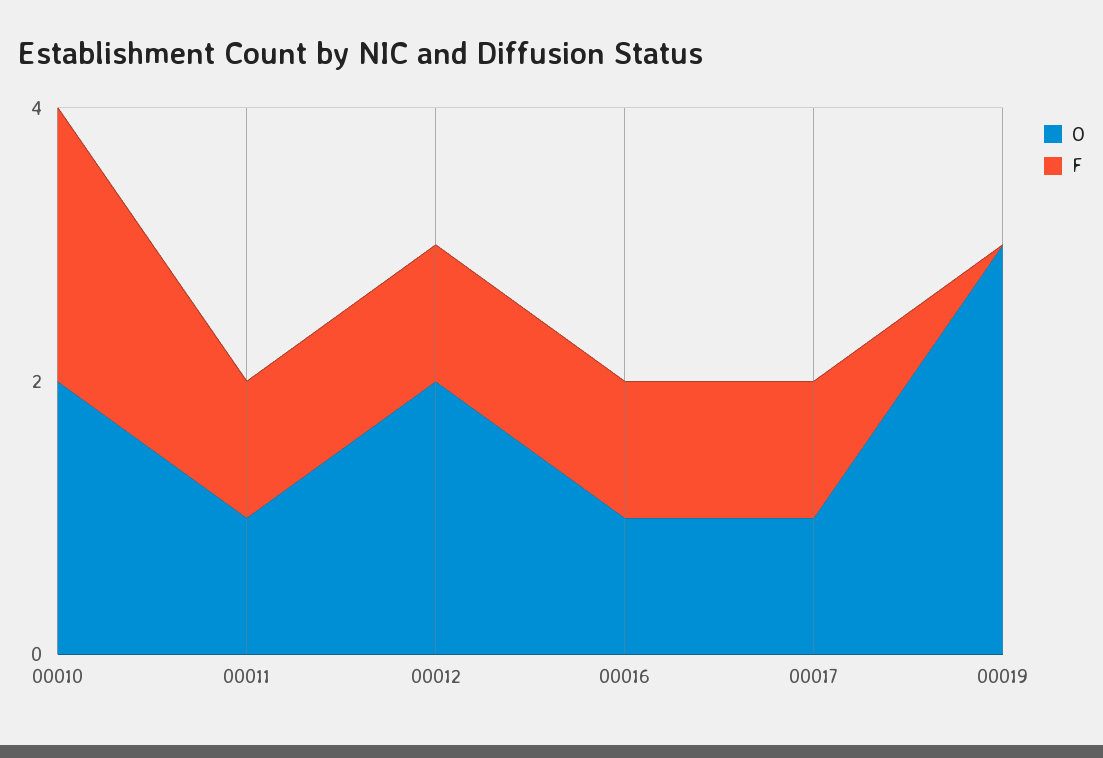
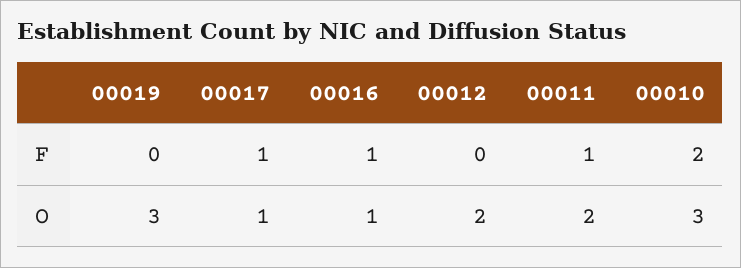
  {
    "O": {
-     "00010": 2,
+     "00010": 3,
-     "00011": 1,
+     "00011": 2,
      "00012": 2,
      "00016": 1,
      "00017": 1,
      "00019": 3
    },
    "F": {
      "00010": 2,
      "00011": 1,
-     "00012": 1,
+     "00012": 0,
      "00016": 1,
      "00017": 1,
      "00019": 0
    }
  }

